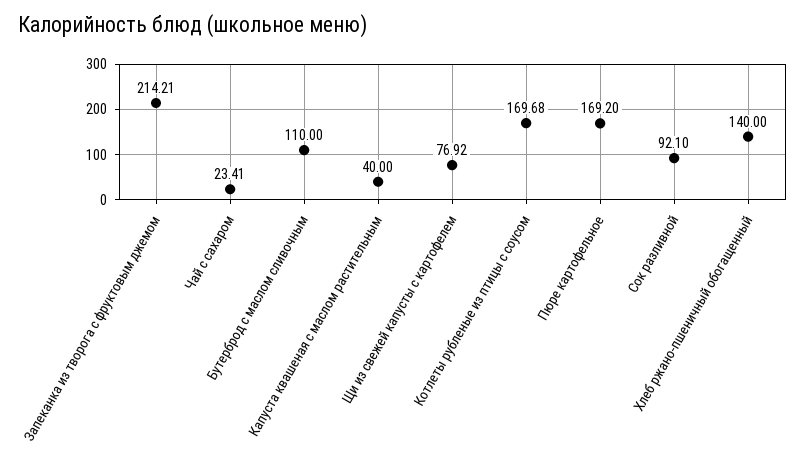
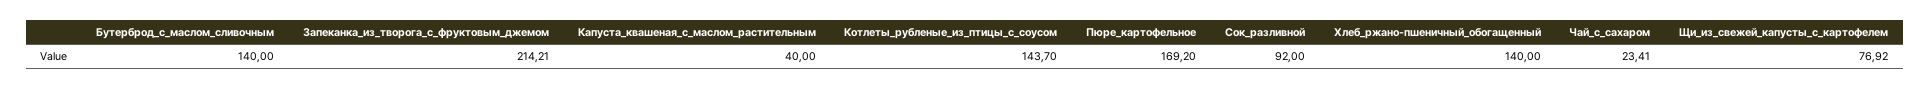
  {
    "Запеканка из творога с фруктовым джемом": 214.21,
    "Чай с сахаром": 23.41,
-   "Бутерброд с маслом сливочным": 110,
+   "Бутерброд с маслом сливочным": 140,
    "Капуста квашеная с маслом растительным": 40,
    "Щи из свежей капусты с картофелем": 76.92,
-   "Котлеты рубленые из птицы с соусом": 169.68,
+   "Котлеты рубленые из птицы с соусом": 143.7,
    "Пюре картофельное": 169.2,
-   "Сок разливной": 92.1,
+   "Сок разливной": 92,
    "Хлеб ржано-пшеничный обогащенный": 140
  }

